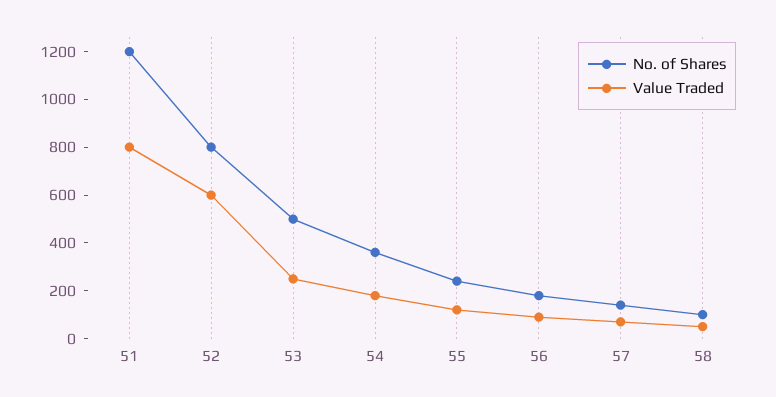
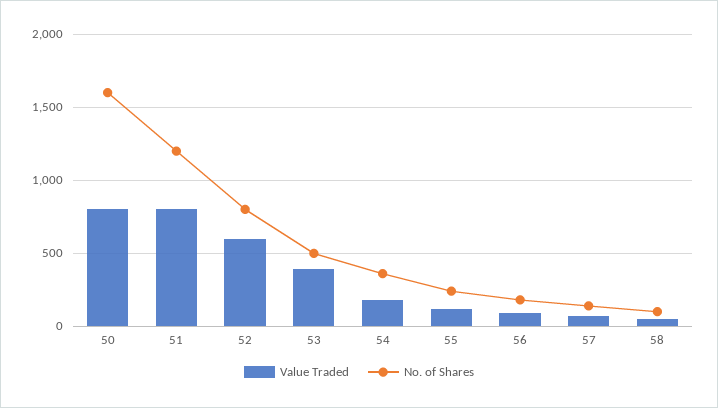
  {
    "No. of Shares": {
      "51": 1200,
      "52": 800,
      "53": 500,
      "54": 350,
      "55": 250,
      "56": 200,
      "57": 150,
-     "58": 100
+     "58": 100,
+     "50": 1600
    },
    "Value Traded": {
      "51": 800,
      "52": 600,
-     "53": 250,
+     "53": 400,
      "54": 200,
      "55": 100,
      "56": 100,
      "57": 50,
-     "58": 50
+     "58": 50,
+     "50": 800
    }
  }

